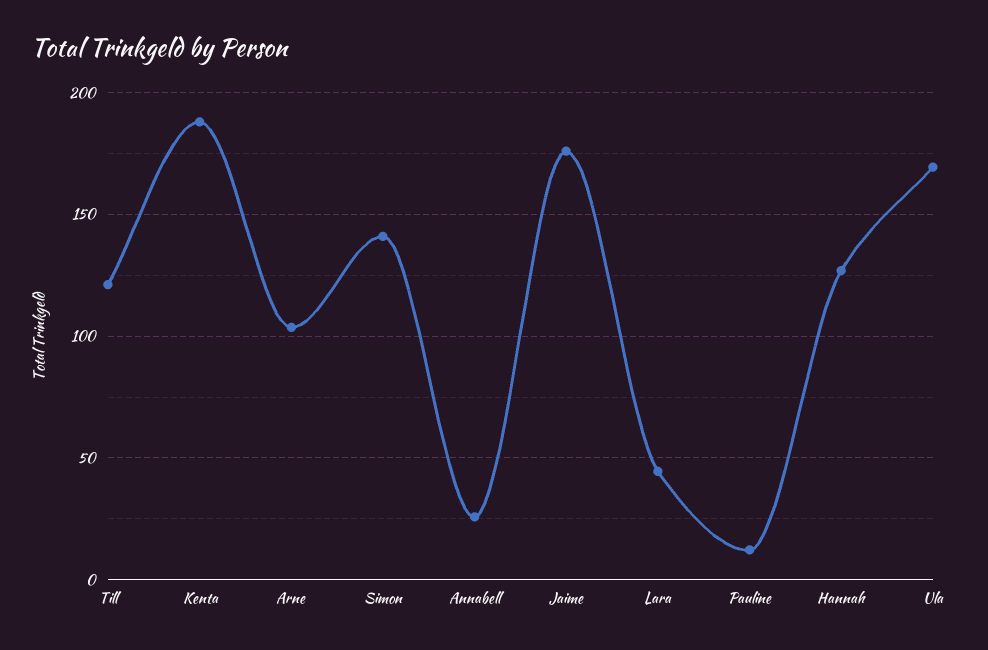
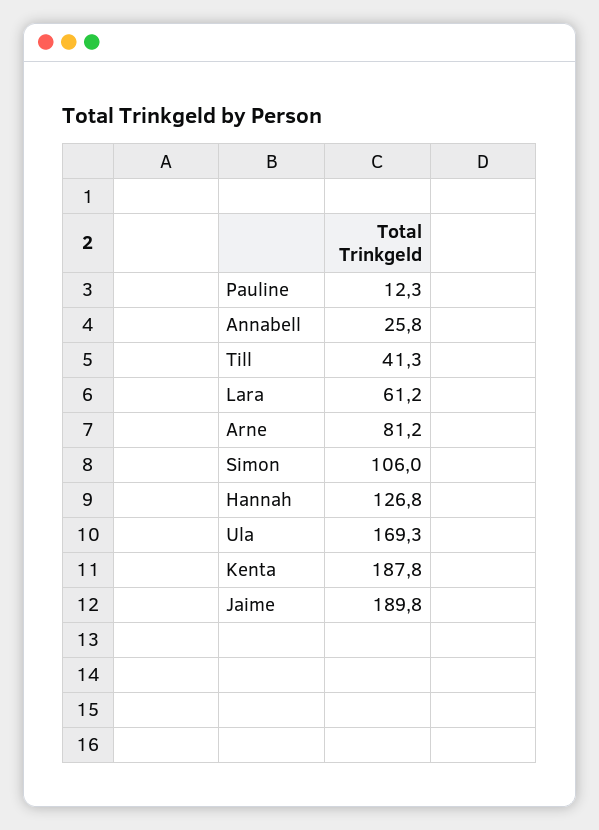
  {
-   "Till": 120,
+   "Till": 41.3,
    "Kenta": 187.8,
-   "Arne": 105,
+   "Arne": 81.2,
-   "Simon": 140,
+   "Simon": 106,
    "Annabell": 25.8,
-   "Jaime": 175,
+   "Jaime": 189.8,
-   "Lara": 45,
+   "Lara": 61.2,
    "Pauline": 12.3,
    "Hannah": 126.8,
    "Ula": 169.3
  }

